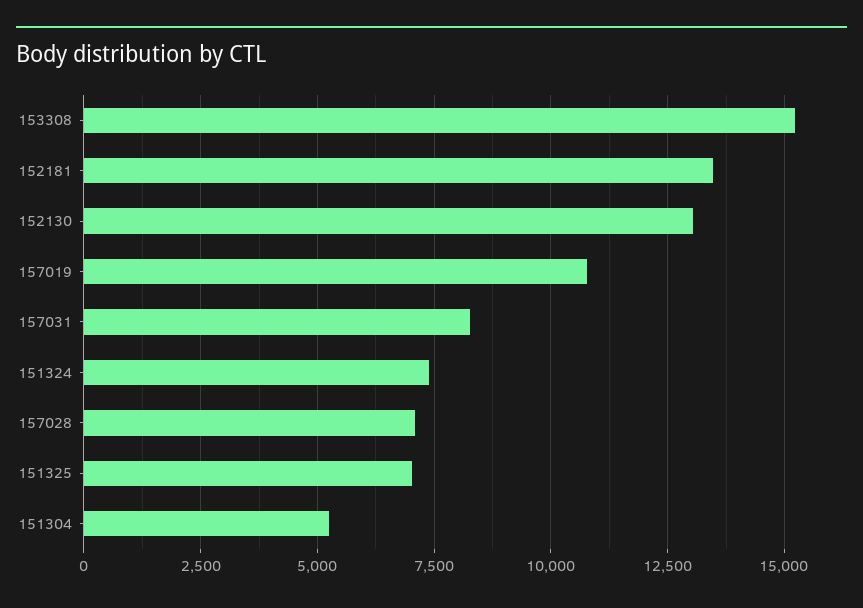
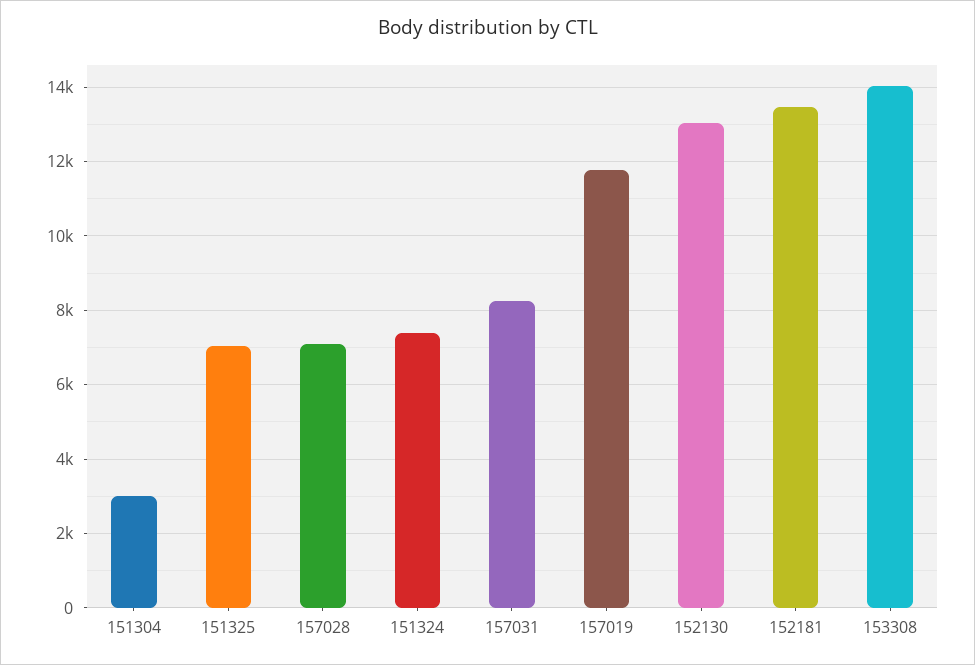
  {
-   "153308": 15250,
+   "153308": 14000,
    "152181": 13400,
    "152130": 13000,
-   "157019": 10750,
+   "157019": 11800,
    "157031": 8200,
    "151324": 7400,
    "157028": 7000,
    "151325": 7000,
-   "151304": 5250
+   "151304": 3000
  }

